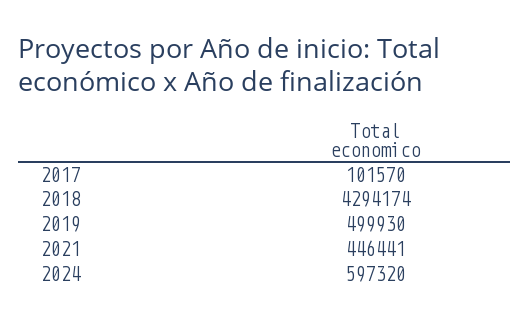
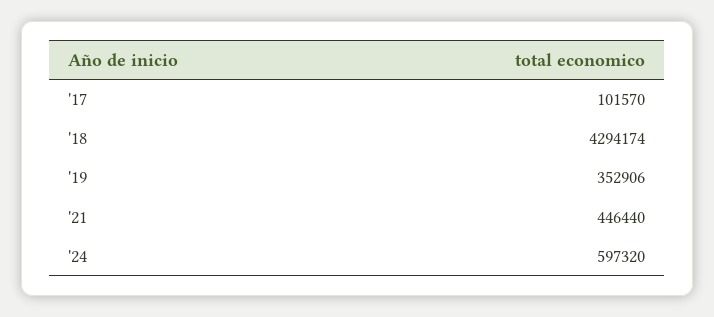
  {
    "2017": 101570,
    "2018": 4294174,
-   "2019": 499930,
+   "2019": 352906,
-   "2021": 446441,
+   "2021": 446440,
    "2024": 597320
  }

